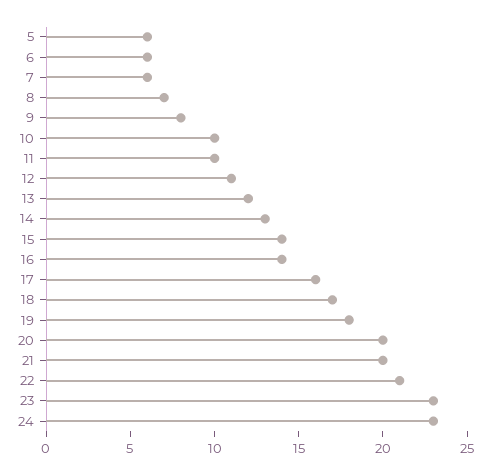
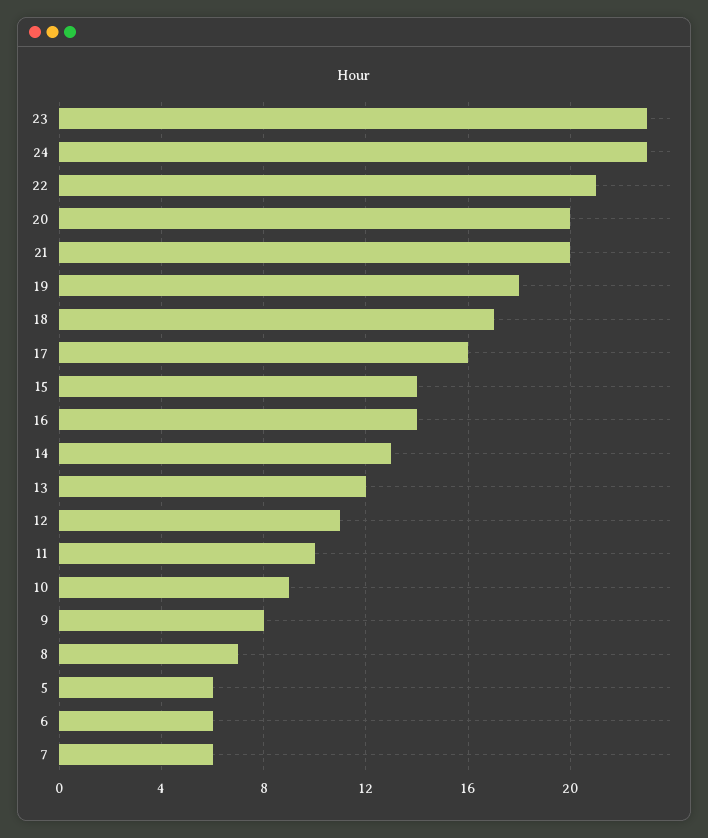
  {
    "5": 6,
    "6": 6,
    "7": 6,
    "8": 7,
    "9": 8,
-   "10": 10,
+   "10": 9,
    "11": 10,
    "12": 11,
    "13": 12,
    "14": 13,
    "15": 14,
    "16": 14,
    "17": 16,
    "18": 17,
    "19": 18,
    "20": 20,
    "21": 20,
    "22": 21,
    "23": 23,
    "24": 23
  }

